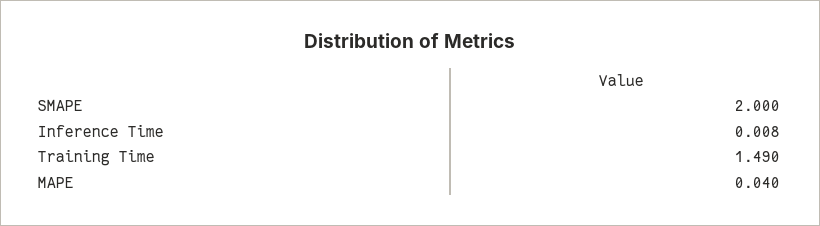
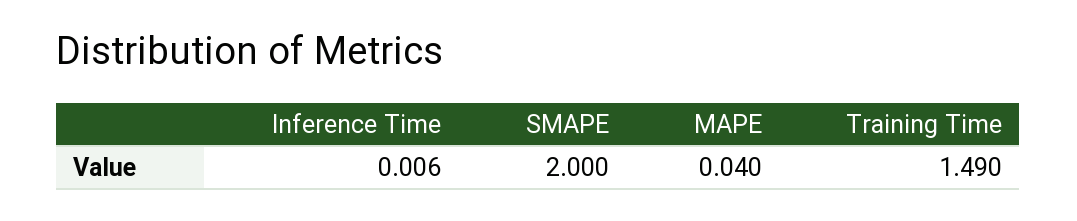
  {
    "SMAPE": 2,
-   "Inference Time": 0.008,
+   "Inference Time": 0.006,
    "Training Time": 1.49,
    "MAPE": 0.04
  }

